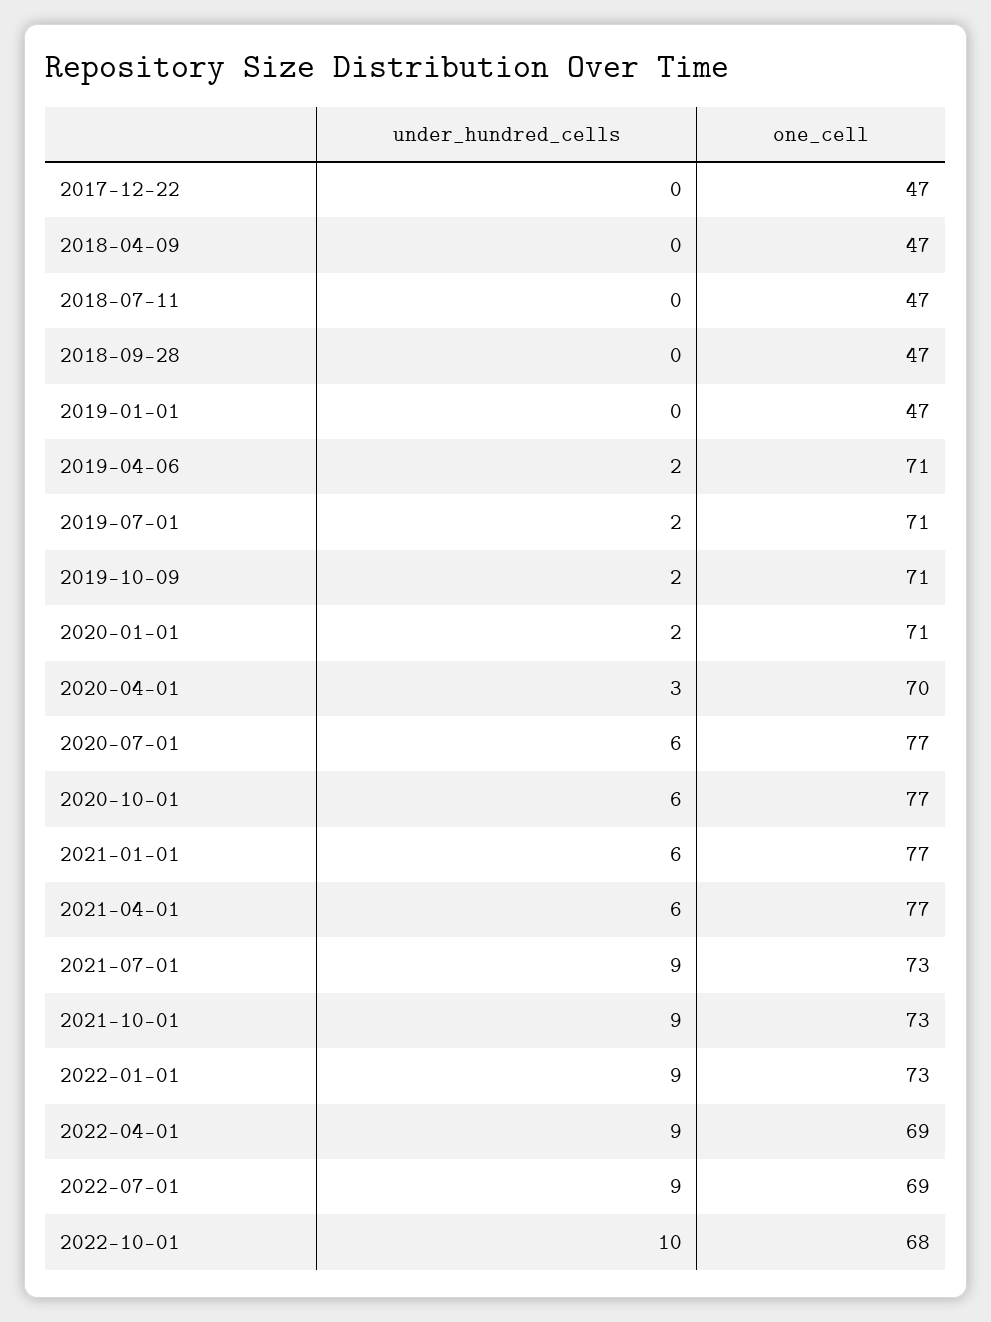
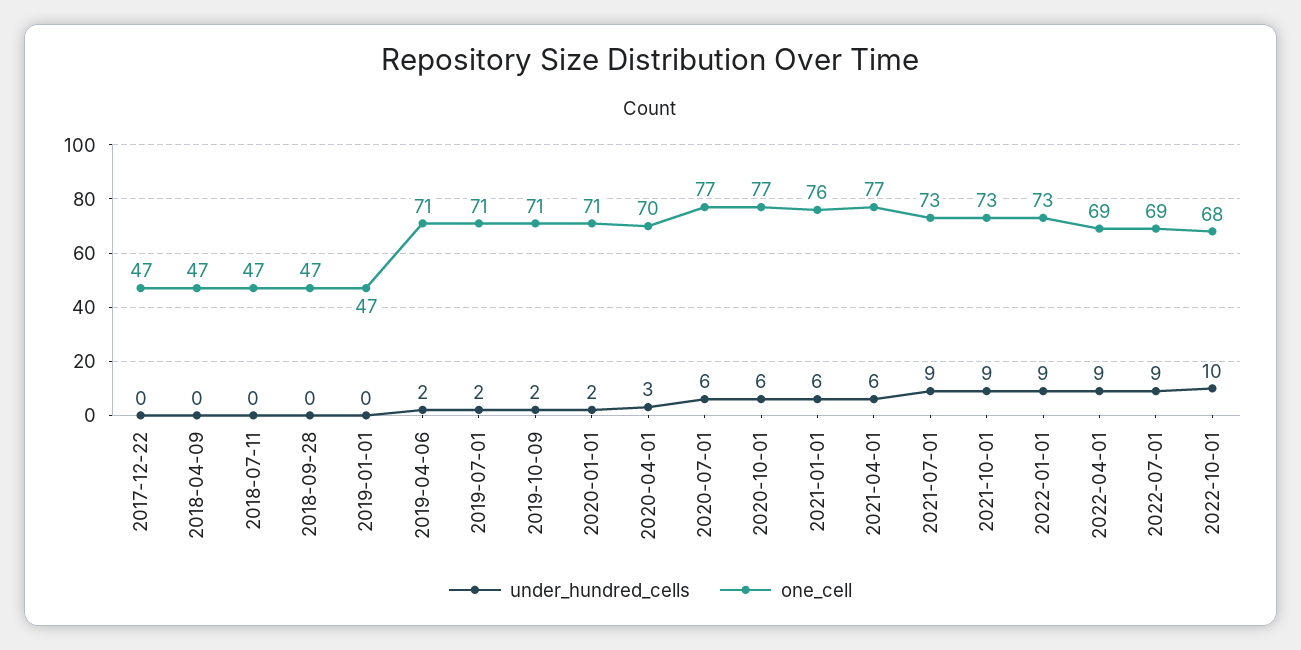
  {
    "under_hundred_cells": {
      "2017-12-22": 0,
      "2018-04-09": 0,
      "2018-07-11": 0,
      "2018-09-28": 0,
      "2019-01-01": 0,
      "2019-04-06": 2,
      "2019-07-01": 2,
      "2019-10-09": 2,
      "2020-01-01": 2,
      "2020-04-01": 3,
      "2020-07-01": 6,
      "2020-10-01": 6,
      "2021-01-01": 6,
      "2021-04-01": 6,
      "2021-07-01": 9,
      "2021-10-01": 9,
      "2022-01-01": 9,
      "2022-04-01": 9,
      "2022-07-01": 9,
      "2022-10-01": 10
    },
    "one_cell": {
      "2017-12-22": 47,
      "2018-04-09": 47,
      "2018-07-11": 47,
      "2018-09-28": 47,
      "2019-01-01": 47,
      "2019-04-06": 71,
      "2019-07-01": 71,
      "2019-10-09": 71,
      "2020-01-01": 71,
      "2020-04-01": 70,
      "2020-07-01": 77,
      "2020-10-01": 77,
-     "2021-01-01": 77,
+     "2021-01-01": 76,
      "2021-04-01": 77,
      "2021-07-01": 73,
      "2021-10-01": 73,
      "2022-01-01": 73,
      "2022-04-01": 69,
      "2022-07-01": 69,
      "2022-10-01": 68
    }
  }

